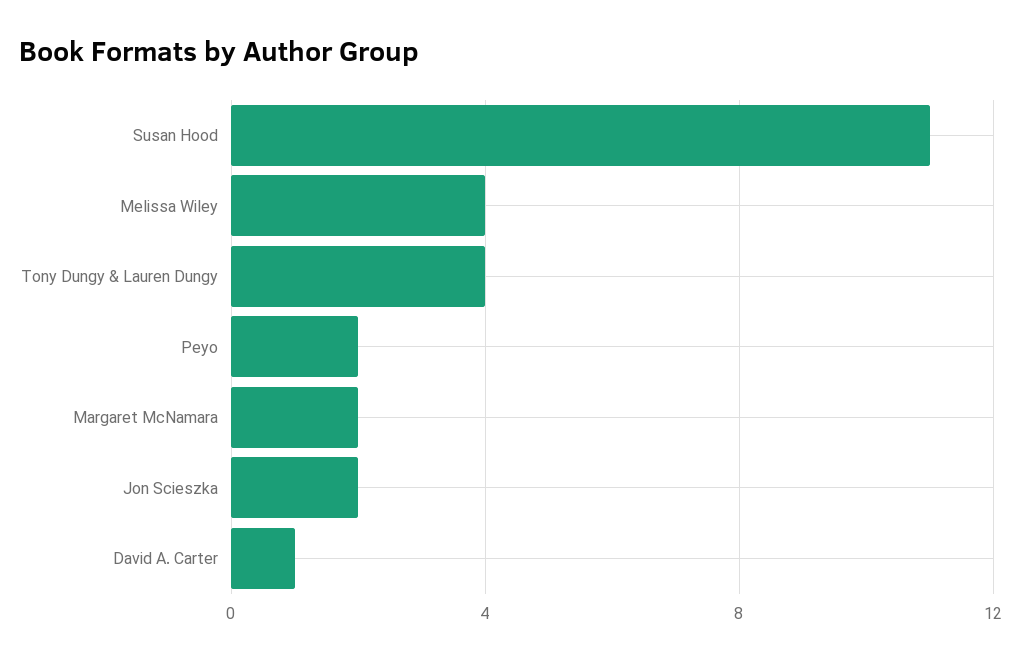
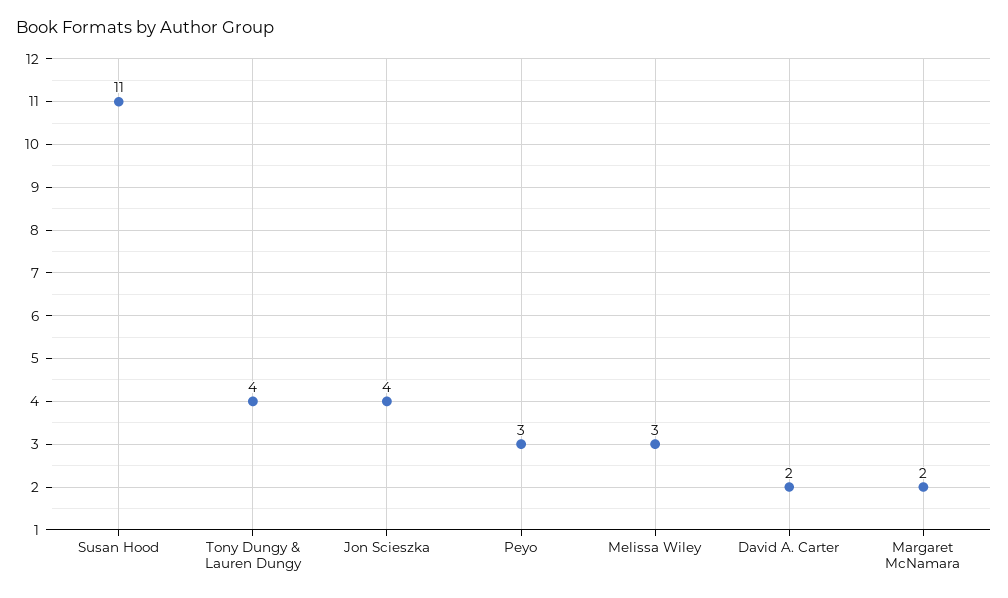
  {
    "Susan Hood": 11,
-   "Melissa Wiley": 4,
+   "Melissa Wiley": 3,
    "Tony Dungy & Lauren Dungy": 4,
-   "Peyo": 2,
+   "Peyo": 3,
    "Margaret McNamara": 2,
-   "Jon Scieszka": 2,
+   "Jon Scieszka": 4,
-   "David A. Carter": 1
+   "David A. Carter": 2
  }

